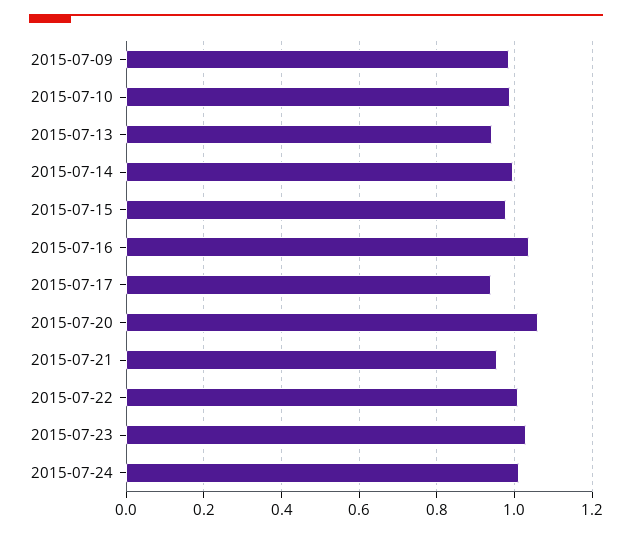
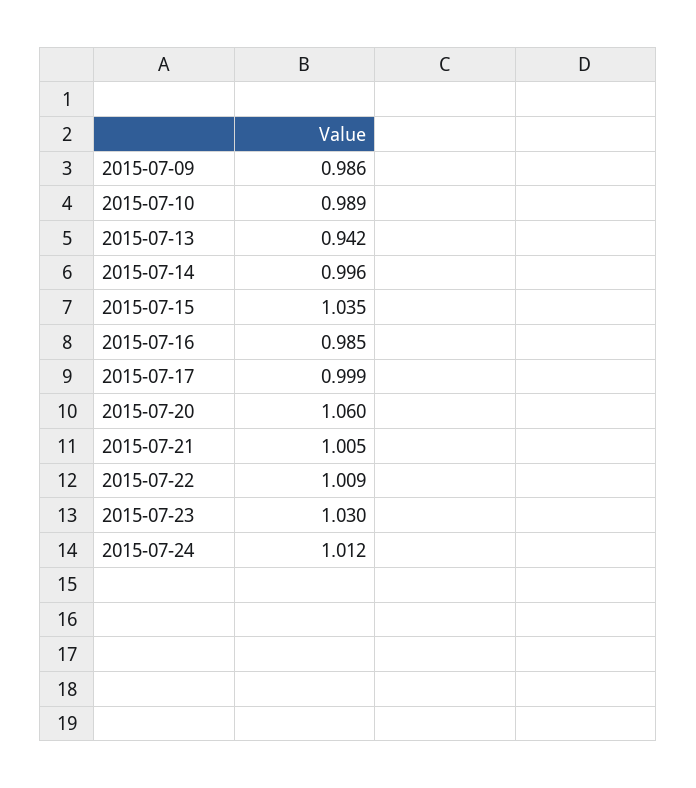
  {
    "2015-07-09": 0.986,
    "2015-07-10": 0.989,
    "2015-07-13": 0.942,
    "2015-07-14": 0.996,
-   "2015-07-15": 0.98,
+   "2015-07-15": 1.035,
-   "2015-07-16": 1.04,
+   "2015-07-16": 0.985,
-   "2015-07-17": 0.94,
+   "2015-07-17": 0.999,
    "2015-07-20": 1.06,
-   "2015-07-21": 0.96,
+   "2015-07-21": 1.005,
    "2015-07-22": 1.009,
    "2015-07-23": 1.03,
    "2015-07-24": 1.012
  }

